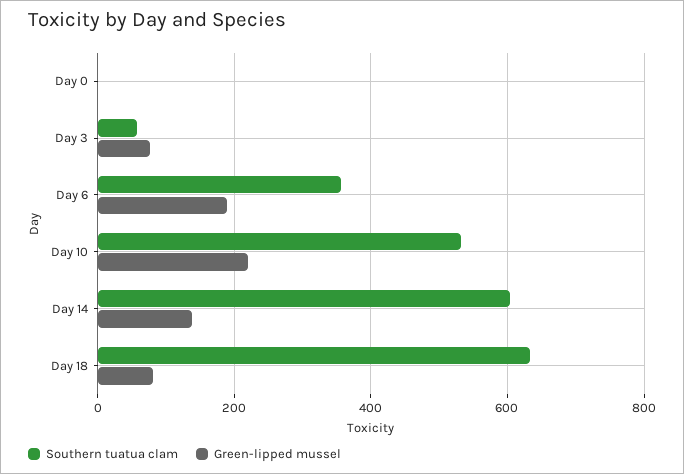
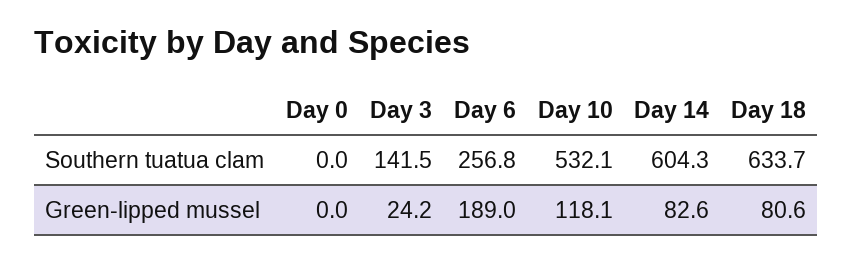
  {
    "Southern tuatua clam": {
      "Day 0": 0,
-     "Day 3": 60,
+     "Day 3": 141.5,
-     "Day 6": 360,
+     "Day 6": 256.8,
      "Day 10": 532.1,
      "Day 14": 604.3,
      "Day 18": 633.7
    },
    "Green-lipped mussel": {
      "Day 0": 0,
-     "Day 3": 80,
+     "Day 3": 24.2,
      "Day 6": 189,
-     "Day 10": 220,
+     "Day 10": 118.1,
-     "Day 14": 140,
+     "Day 14": 82.6,
      "Day 18": 80.6
    }
  }

